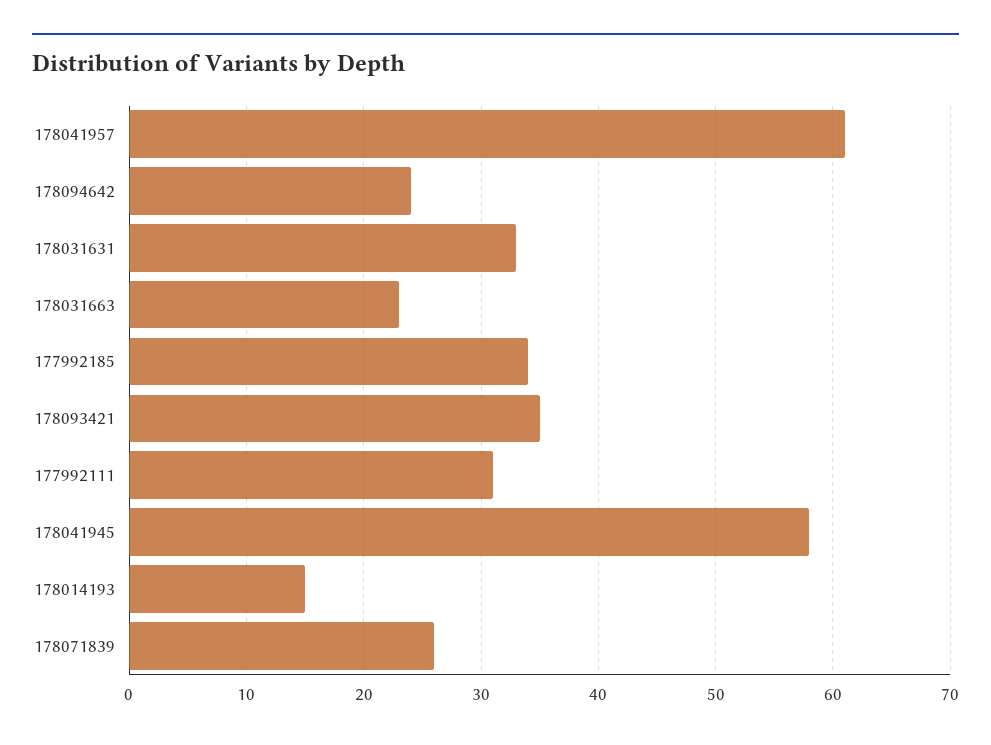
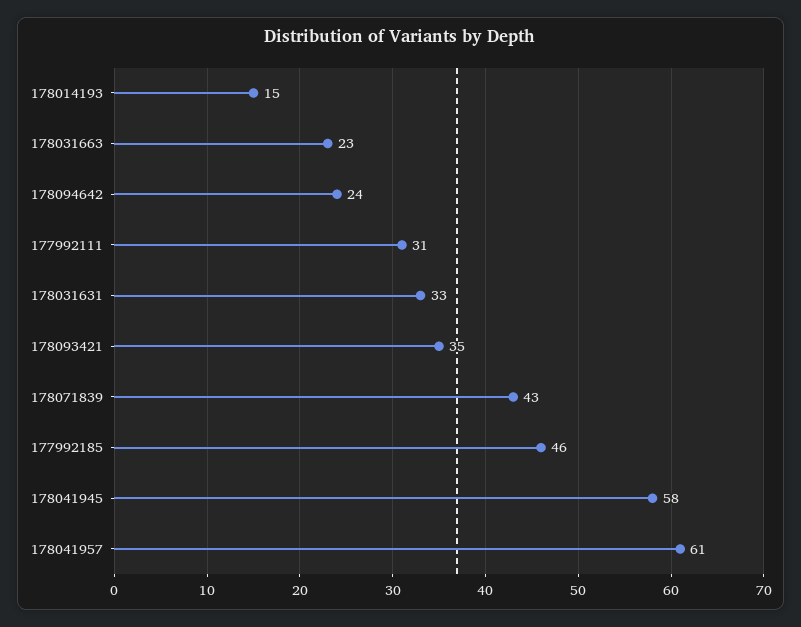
  {
    "178041957": 61,
    "178094642": 24,
    "178031631": 33,
    "178031663": 23,
-   "177992185": 34,
+   "177992185": 46,
    "178093421": 35,
    "177992111": 31,
    "178041945": 58,
    "178014193": 15,
-   "178071839": 26
+   "178071839": 43
  }

